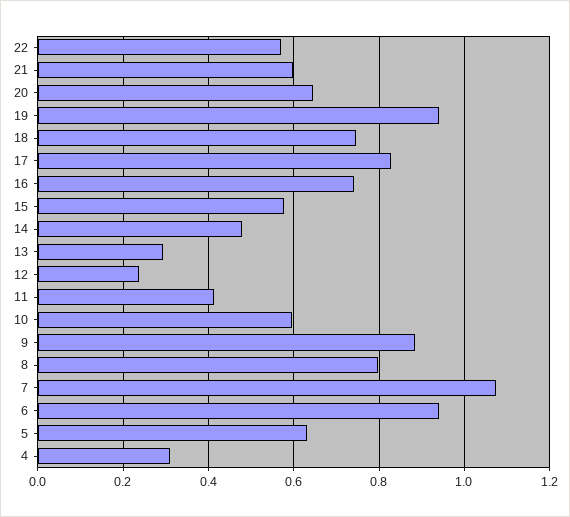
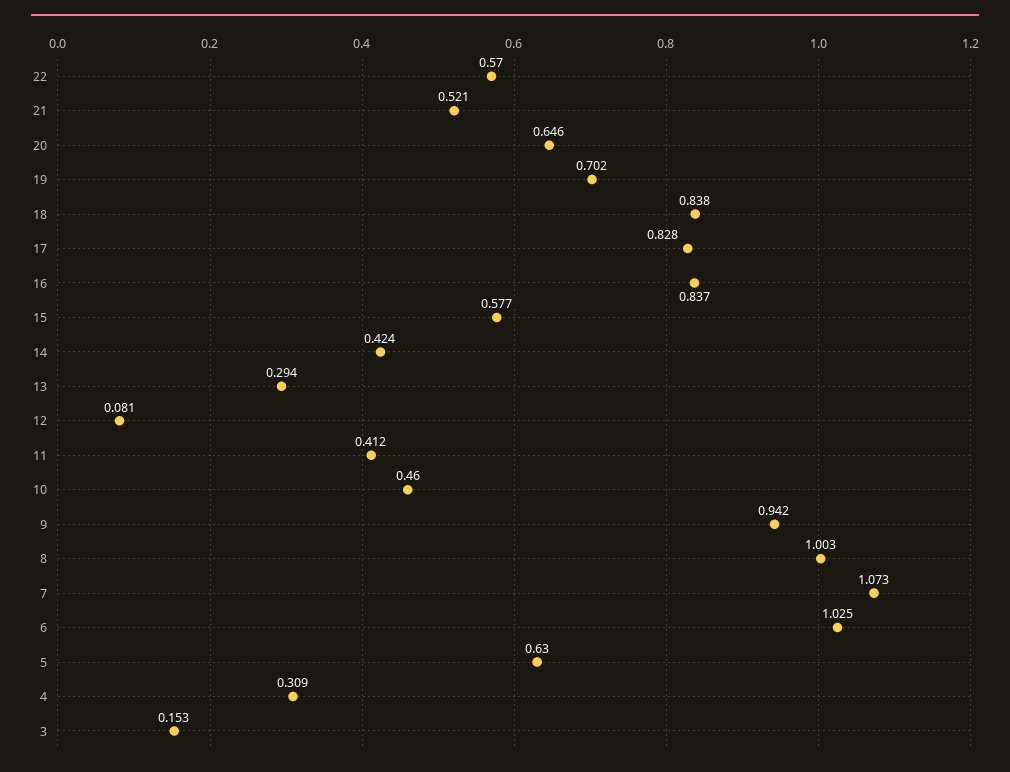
  {
    "22": 0.57,
-   "21": 0.6,
+   "21": 0.521,
    "20": 0.646,
-   "19": 0.94,
+   "19": 0.702,
-   "18": 0.74,
+   "18": 0.838,
    "17": 0.828,
-   "16": 0.74,
+   "16": 0.837,
    "15": 0.577,
-   "14": 0.48,
+   "14": 0.424,
    "13": 0.294,
-   "12": 0.24,
+   "12": 0.081,
    "11": 0.412,
-   "10": 0.6,
+   "10": 0.46,
-   "9": 0.88,
+   "9": 0.942,
-   "8": 0.8,
+   "8": 1.003,
    "7": 1.073,
-   "6": 0.94,
+   "6": 1.025,
    "5": 0.63,
-   "4": 0.309
+   "4": 0.309,
+   "3": 0.153
  }

